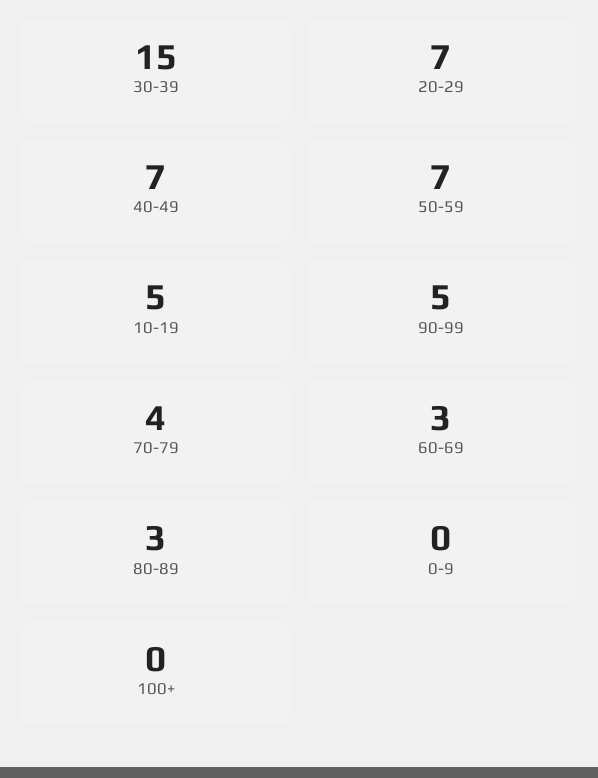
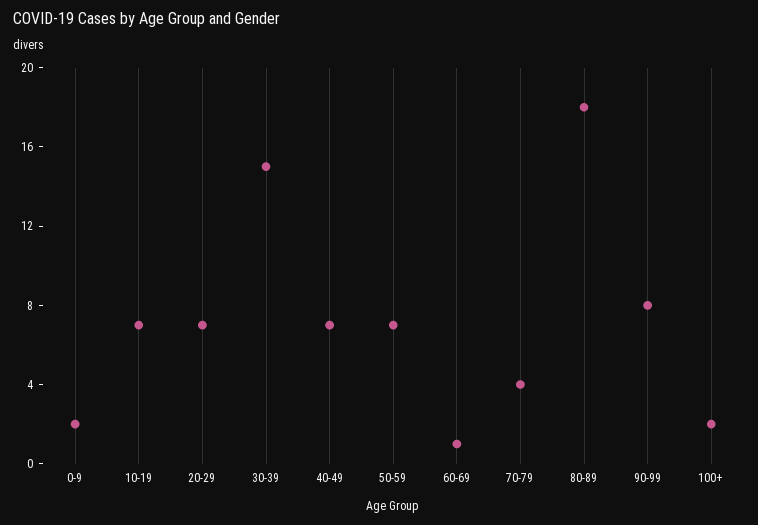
  {
    "30-39": 15,
    "20-29": 7,
    "40-49": 7,
    "50-59": 7,
-   "10-19": 5,
+   "10-19": 7,
-   "90-99": 5,
+   "90-99": 8,
    "70-79": 4,
-   "60-69": 3,
+   "60-69": 1,
-   "80-89": 3,
+   "80-89": 18,
-   "0-9": 0,
+   "0-9": 2,
-   "100+": 0
+   "100+": 2
  }

